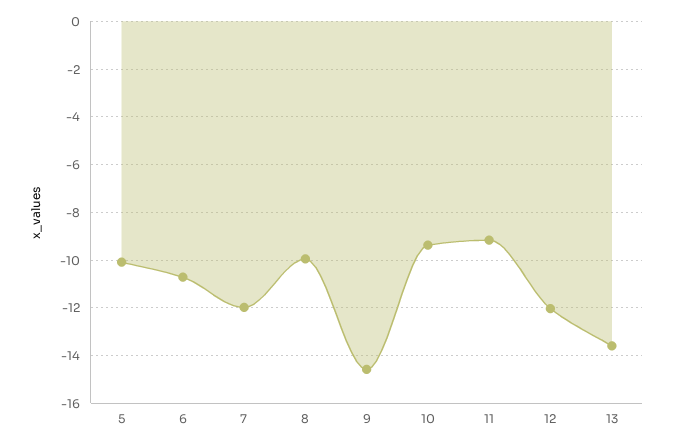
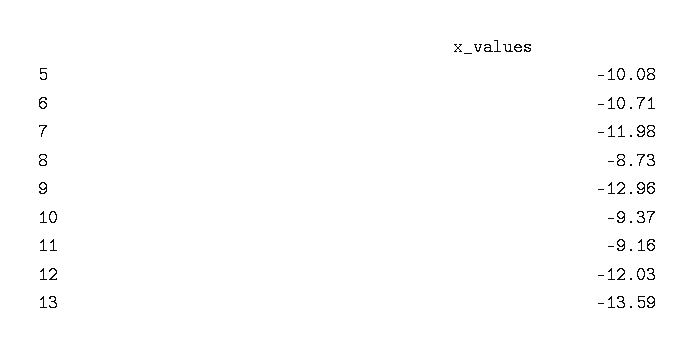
  {
    "5": -10.08,
    "6": -10.71,
    "7": -11.98,
-   "8": -10,
+   "8": -8.73,
-   "9": -14.5,
+   "9": -12.96,
    "10": -9.37,
    "11": -9.16,
    "12": -12.03,
    "13": -13.59
  }

